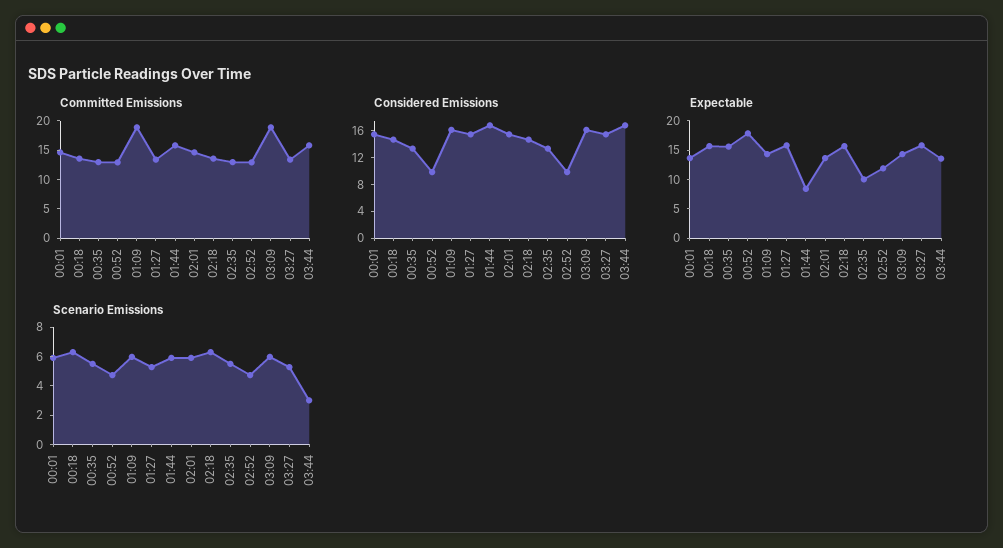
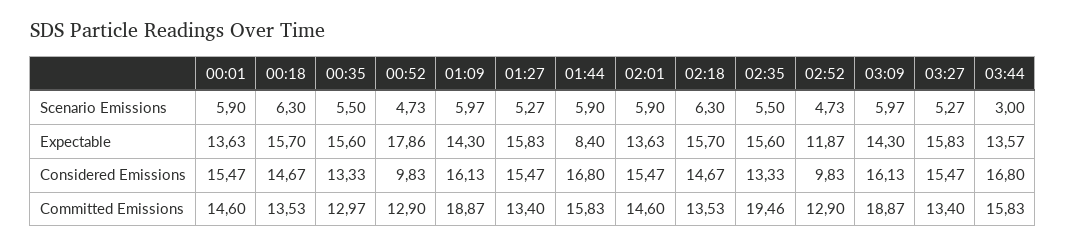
  {
    "Committed Emissions": {
      "00:01": 14.6,
      "00:18": 13.53,
      "00:35": 12.97,
      "00:52": 12.9,
      "01:09": 18.87,
      "01:27": 13.4,
      "01:44": 15.83,
      "02:01": 14.6,
      "02:18": 13.53,
-     "02:35": 12.5,
+     "02:35": 19.46,
      "02:52": 12.9,
      "03:09": 18.87,
      "03:27": 13.4,
      "03:44": 15.83
    },
    "Considered Emissions": {
      "00:01": 15.47,
      "00:18": 14.67,
      "00:35": 13.33,
      "00:52": 9.83,
      "01:09": 16.13,
      "01:27": 15.47,
      "01:44": 16.8,
      "02:01": 15.47,
      "02:18": 14.67,
      "02:35": 13.33,
      "02:52": 9.83,
      "03:09": 16.13,
      "03:27": 15.47,
      "03:44": 16.8
    },
    "Expectable": {
      "00:01": 13.63,
      "00:18": 15.7,
      "00:35": 15.6,
      "00:52": 17.86,
      "01:09": 14.3,
      "01:27": 15.83,
      "01:44": 8.4,
      "02:01": 13.63,
      "02:18": 15.7,
-     "02:35": 10,
+     "02:35": 15.6,
      "02:52": 11.87,
      "03:09": 14.3,
      "03:27": 15.83,
      "03:44": 13.57
    },
    "Scenario Emissions": {
      "00:01": 5.9,
      "00:18": 6.3,
      "00:35": 5.5,
      "00:52": 4.73,
      "01:09": 5.97,
      "01:27": 5.27,
      "01:44": 5.9,
      "02:01": 5.9,
      "02:18": 6.3,
      "02:35": 5.5,
      "02:52": 4.73,
      "03:09": 5.97,
      "03:27": 5.27,
      "03:44": 3
    }
  }

